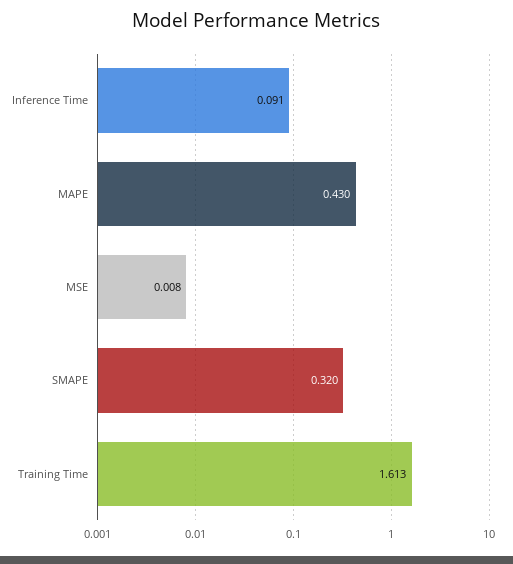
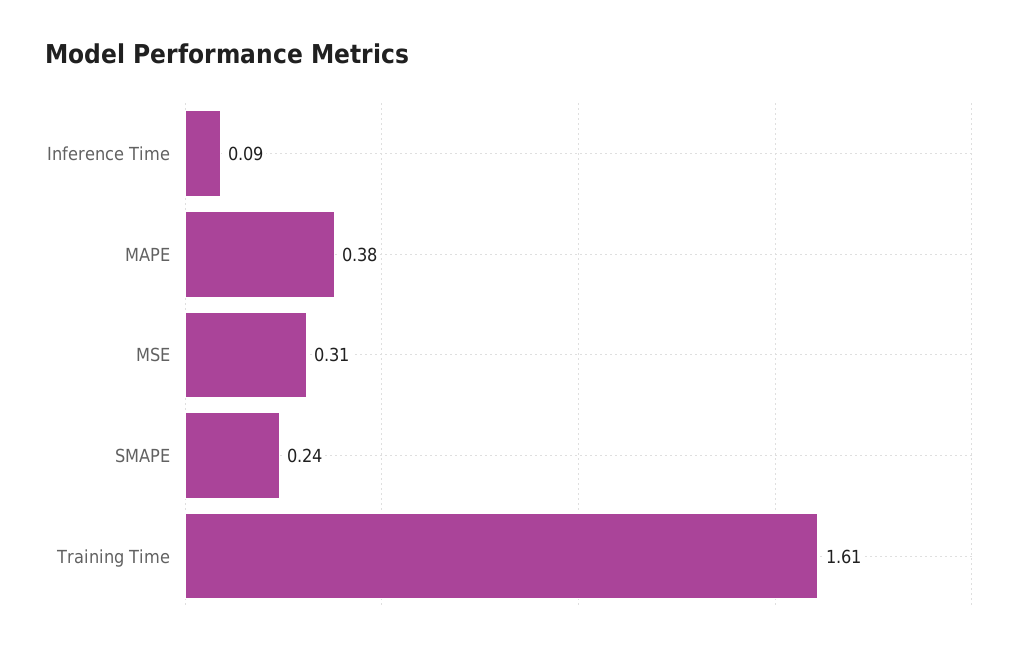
  {
    "Inference Time": 0.091,
-   "MAPE": 0.43,
+   "MAPE": 0.38,
-   "MSE": 0.008,
+   "MSE": 0.31,
-   "SMAPE": 0.32,
+   "SMAPE": 0.24,
    "Training Time": 1.613
  }

